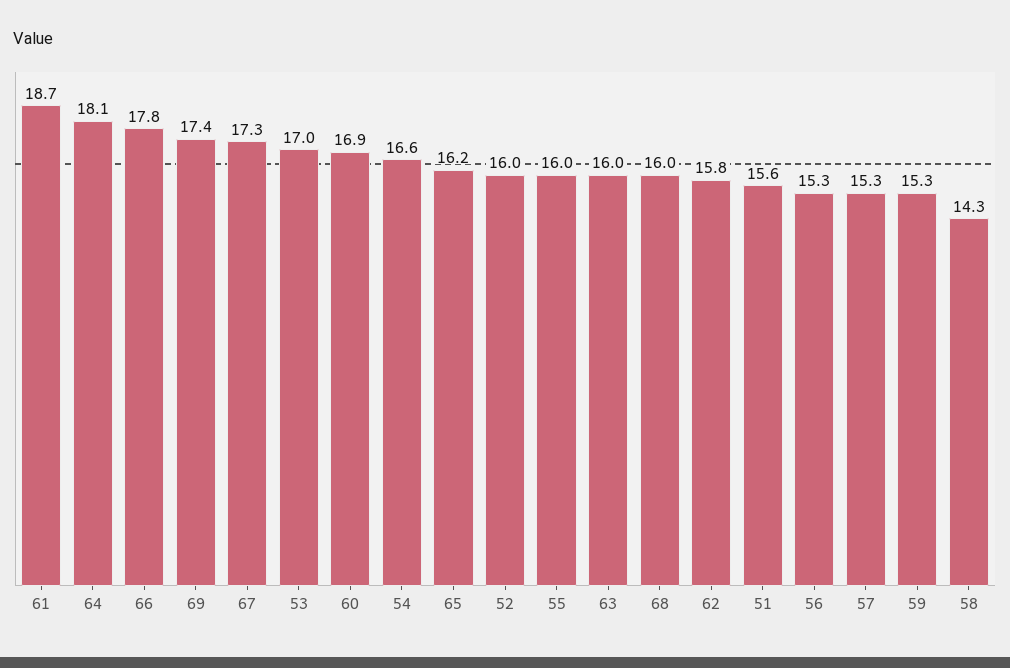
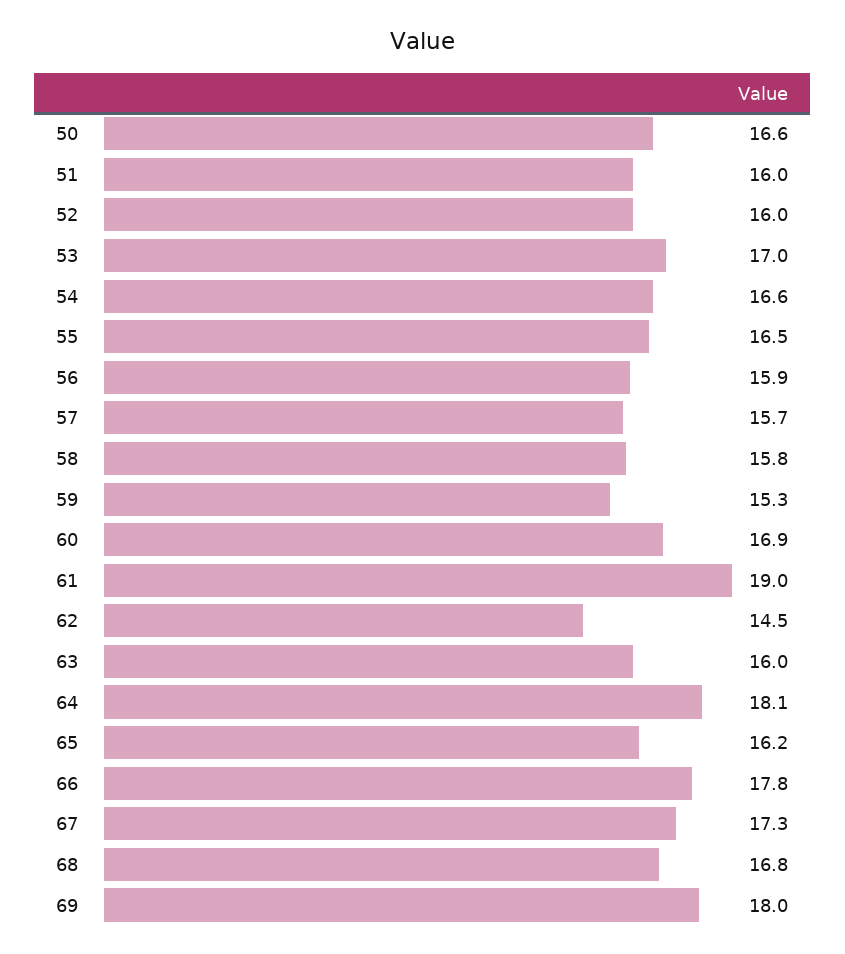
  {
-   "61": 18.7,
+   "61": 19,
    "64": 18.1,
    "66": 17.8,
-   "69": 17.4,
+   "69": 18,
    "67": 17.3,
    "53": 17,
    "60": 16.9,
    "54": 16.6,
    "65": 16.2,
    "52": 16,
-   "55": 16,
+   "55": 16.5,
    "63": 16,
-   "68": 16,
+   "68": 16.8,
-   "62": 15.8,
+   "62": 14.5,
-   "51": 15.6,
+   "51": 16,
-   "56": 15.3,
+   "56": 15.9,
-   "57": 15.3,
+   "57": 15.7,
    "59": 15.3,
-   "58": 14.3
+   "58": 15.8,
+   "50": 16.6
  }

